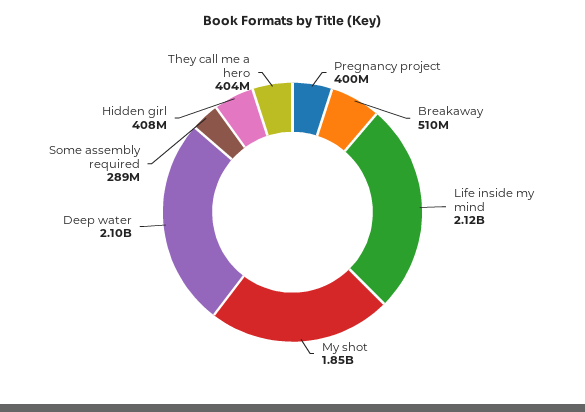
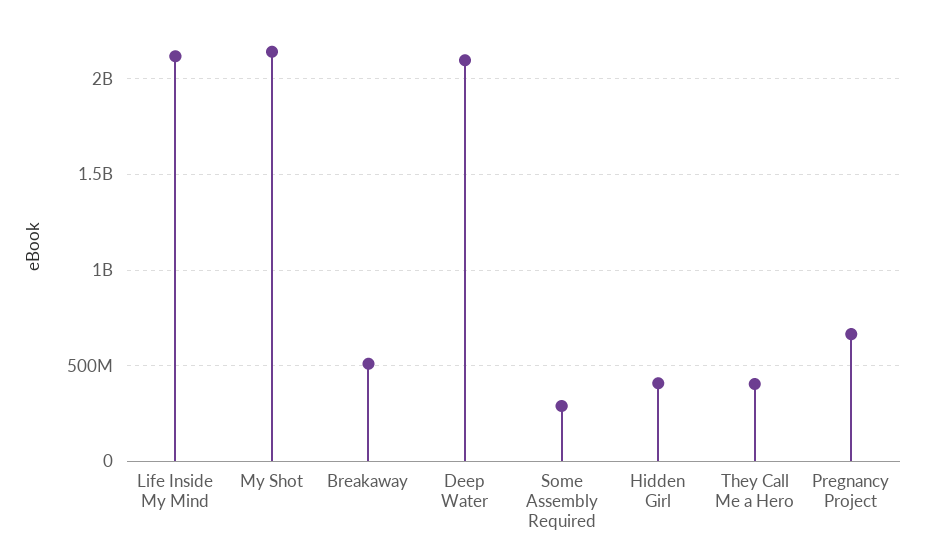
  {
-   "Pregnancy project": 400000000,
+   "Pregnancy project": 650000000,
    "Breakaway": 510000000,
    "Life inside my mind": 2120000000,
-   "My shot": 1850000000,
+   "My shot": 2150000000,
    "Deep water": 2100000000,
    "Some assembly required": 289000000,
    "Hidden girl": 408000000,
    "They call me a hero": 404000000
  }

